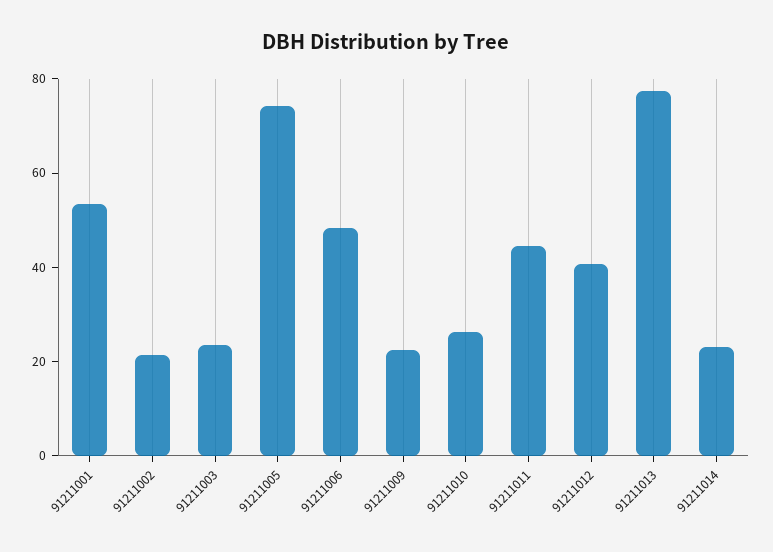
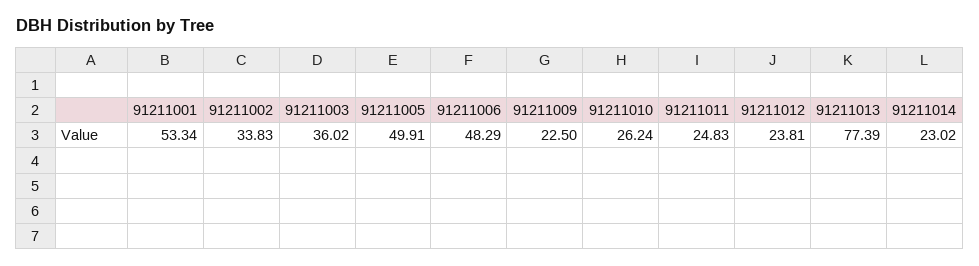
  {
    "91211001": 53.34,
-   "91211002": 20,
+   "91211002": 33.83,
-   "91211003": 25,
+   "91211003": 36.02,
-   "91211005": 75,
+   "91211005": 49.91,
    "91211006": 48.29,
    "91211009": 22.5,
    "91211010": 26.24,
-   "91211011": 45,
+   "91211011": 24.83,
-   "91211012": 40,
+   "91211012": 23.81,
    "91211013": 77.39,
    "91211014": 23.02
  }

